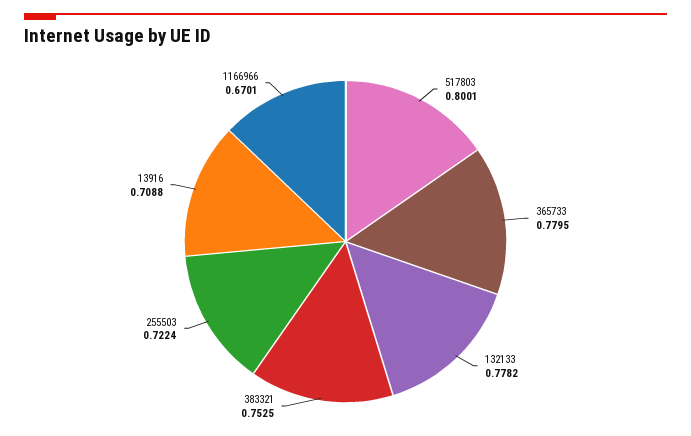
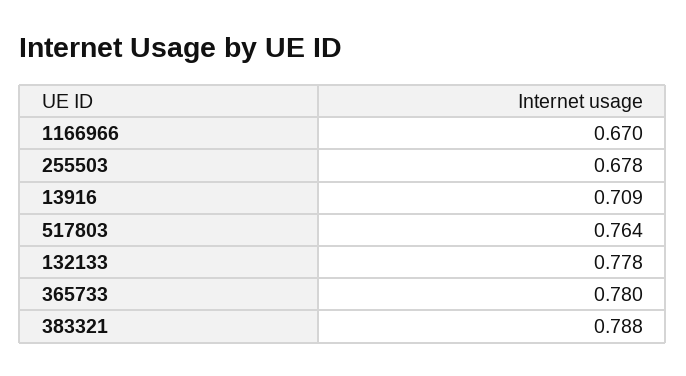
  {
-   "517803": 0.8001,
+   "517803": 0.764,
    "365733": 0.7795,
    "132133": 0.7782,
-   "383321": 0.7525,
+   "383321": 0.788,
-   "255503": 0.7224,
+   "255503": 0.678,
    "13916": 0.7088,
    "1166966": 0.6701
  }

